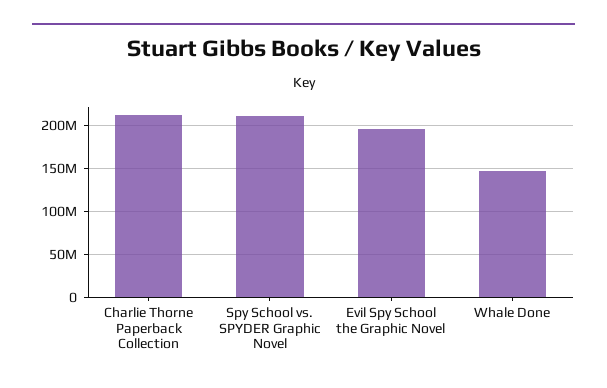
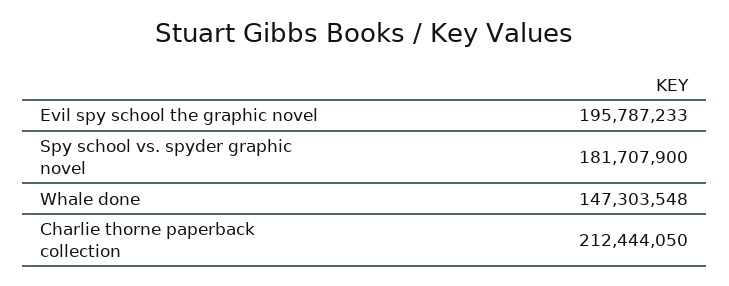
  {
    "Charlie Thorne Paperback Collection": 212444050,
-   "Spy School vs. SPYDER Graphic Novel": 210000000,
+   "Spy School vs. SPYDER Graphic Novel": 181707900,
    "Evil Spy School the Graphic Novel": 195787233,
    "Whale Done": 147303548
  }

